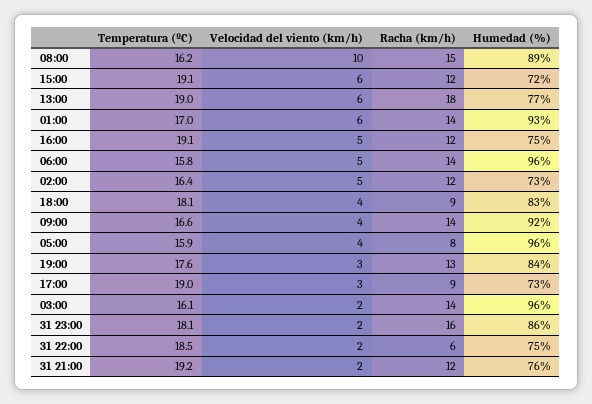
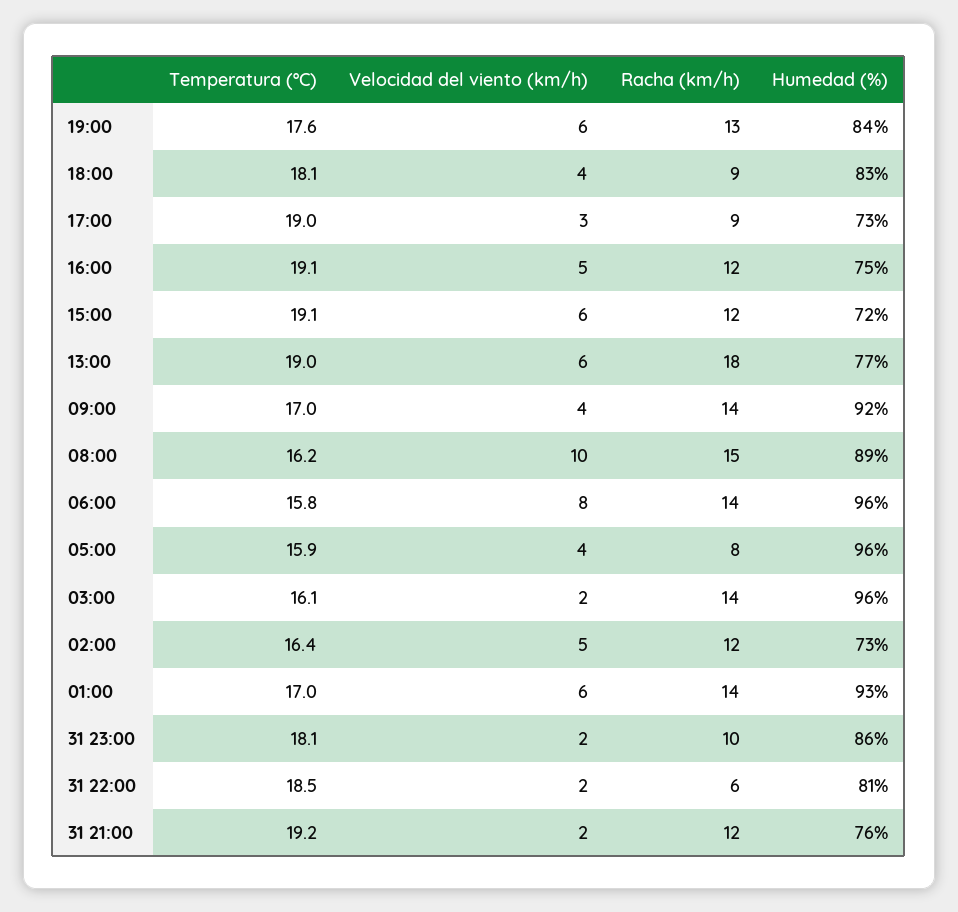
  {
    "Temperatura (ºC)": {
      "08:00": 16.2,
      "15:00": 19.1,
      "13:00": 19,
      "01:00": 17,
      "16:00": 19.1,
      "06:00": 15.8,
      "02:00": 16.4,
      "18:00": 18.1,
-     "09:00": 16.6,
+     "09:00": 17,
      "05:00": 15.9,
      "19:00": 17.6,
      "17:00": 19,
      "03:00": 16.1,
      "31 23:00": 18.1,
      "31 22:00": 18.5,
      "31 21:00": 19.2
    },
    "Velocidad del viento (km/h)": {
      "08:00": 10,
      "15:00": 6,
      "13:00": 6,
      "01:00": 6,
      "16:00": 5,
-     "06:00": 5,
+     "06:00": 8,
      "02:00": 5,
      "18:00": 4,
      "09:00": 4,
      "05:00": 4,
-     "19:00": 3,
+     "19:00": 6,
      "17:00": 3,
      "03:00": 2,
      "31 23:00": 2,
      "31 22:00": 2,
      "31 21:00": 2
    },
    "Racha (km/h)": {
      "08:00": 15,
      "15:00": 12,
      "13:00": 18,
      "01:00": 14,
      "16:00": 12,
      "06:00": 14,
      "02:00": 12,
      "18:00": 9,
      "09:00": 14,
      "05:00": 8,
      "19:00": 13,
      "17:00": 9,
      "03:00": 14,
-     "31 23:00": 16,
+     "31 23:00": 10,
      "31 22:00": 6,
      "31 21:00": 12
    },
    "Humedad (%)": {
      "08:00": 89,
      "15:00": 72,
      "13:00": 77,
      "01:00": 93,
      "16:00": 75,
      "06:00": 96,
      "02:00": 73,
      "18:00": 83,
      "09:00": 92,
      "05:00": 96,
      "19:00": 84,
      "17:00": 73,
      "03:00": 96,
      "31 23:00": 86,
-     "31 22:00": 75,
+     "31 22:00": 81,
      "31 21:00": 76
    }
  }

